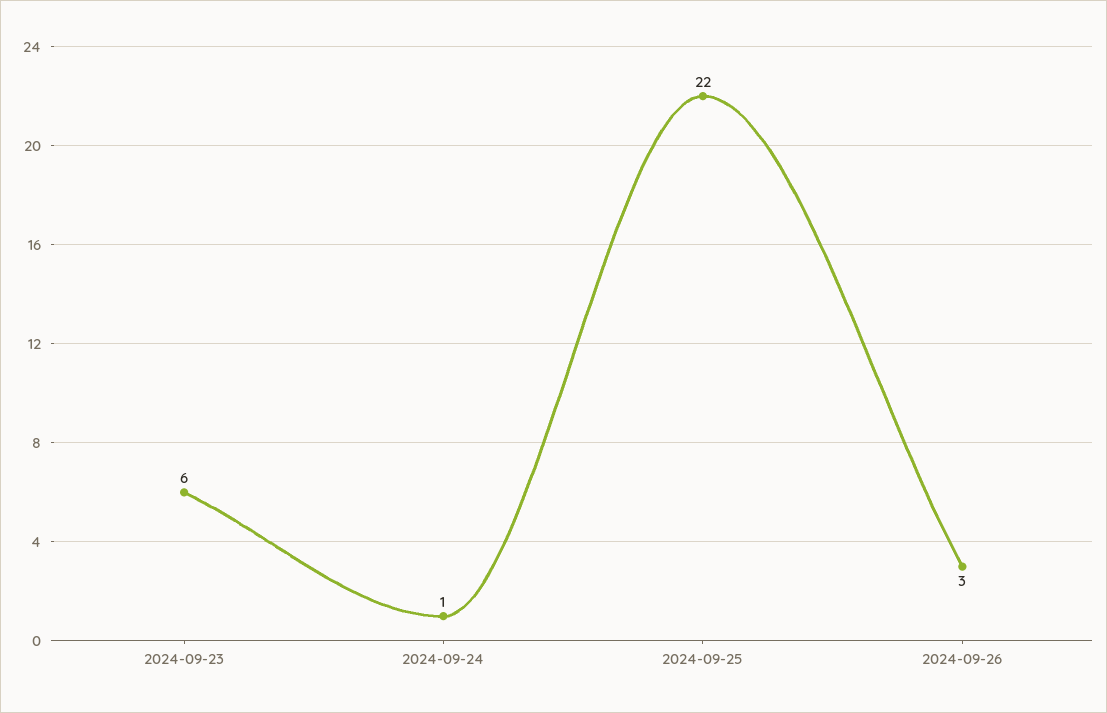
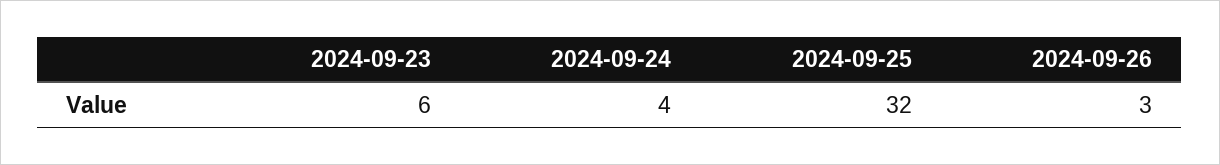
  {
    "2024-09-23": 6,
-   "2024-09-24": 1,
+   "2024-09-24": 4,
-   "2024-09-25": 22,
+   "2024-09-25": 32,
    "2024-09-26": 3
  }

